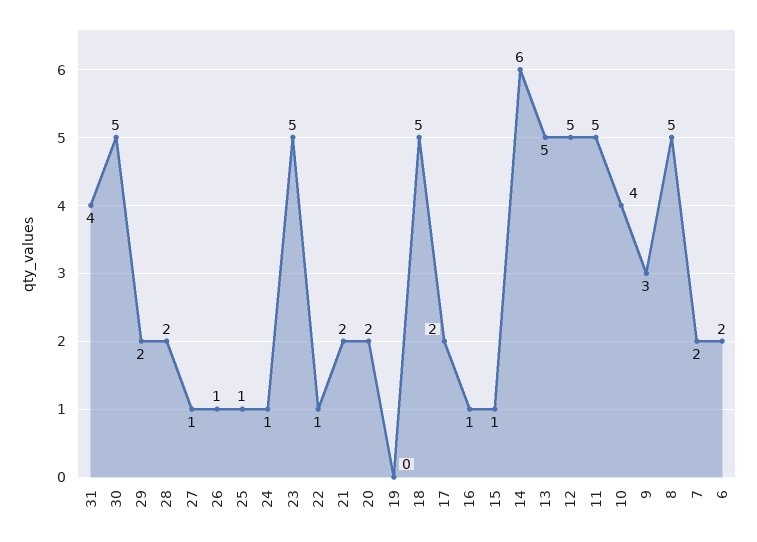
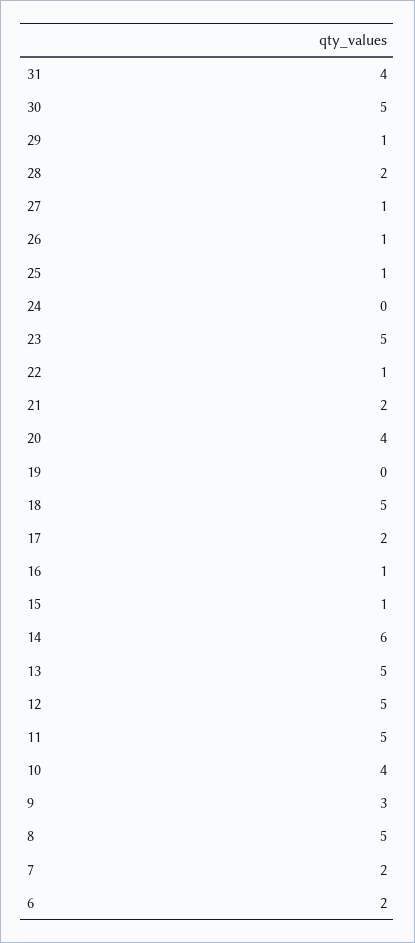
  {
    "31": 4,
    "30": 5,
-   "29": 2,
+   "29": 1,
    "28": 2,
    "27": 1,
    "26": 1,
    "25": 1,
-   "24": 1,
+   "24": 0,
    "23": 5,
    "22": 1,
    "21": 2,
-   "20": 2,
+   "20": 4,
    "19": 0,
    "18": 5,
    "17": 2,
    "16": 1,
    "15": 1,
    "14": 6,
    "13": 5,
    "12": 5,
    "11": 5,
    "10": 4,
    "9": 3,
    "8": 5,
    "7": 2,
    "6": 2
  }

